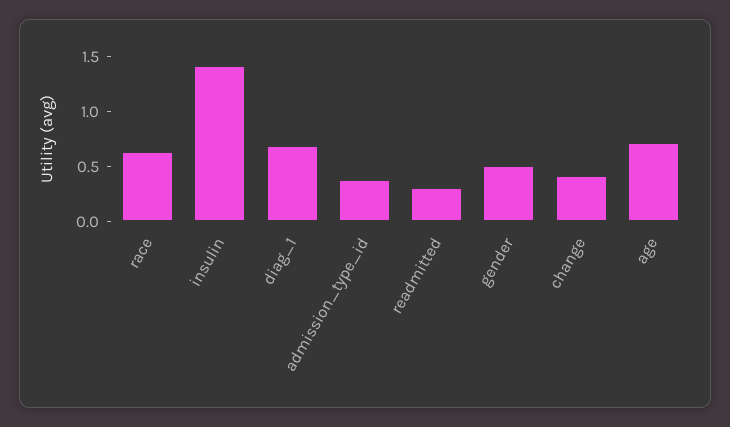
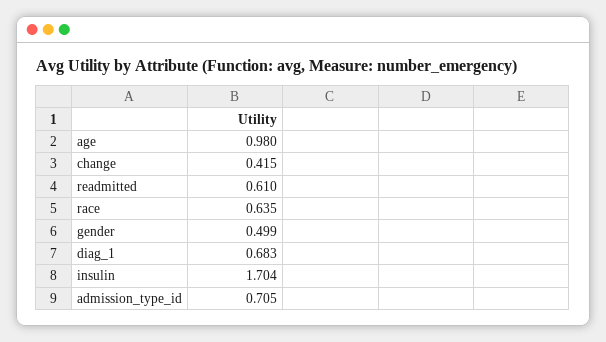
  {
    "race": 0.635,
-   "insulin": 1.4,
+   "insulin": 1.704,
    "diag_1": 0.683,
-   "admission_type_id": 0.4,
+   "admission_type_id": 0.705,
-   "readmitted": 0.3,
+   "readmitted": 0.61,
    "gender": 0.499,
    "change": 0.415,
-   "age": 0.7
+   "age": 0.98
  }

